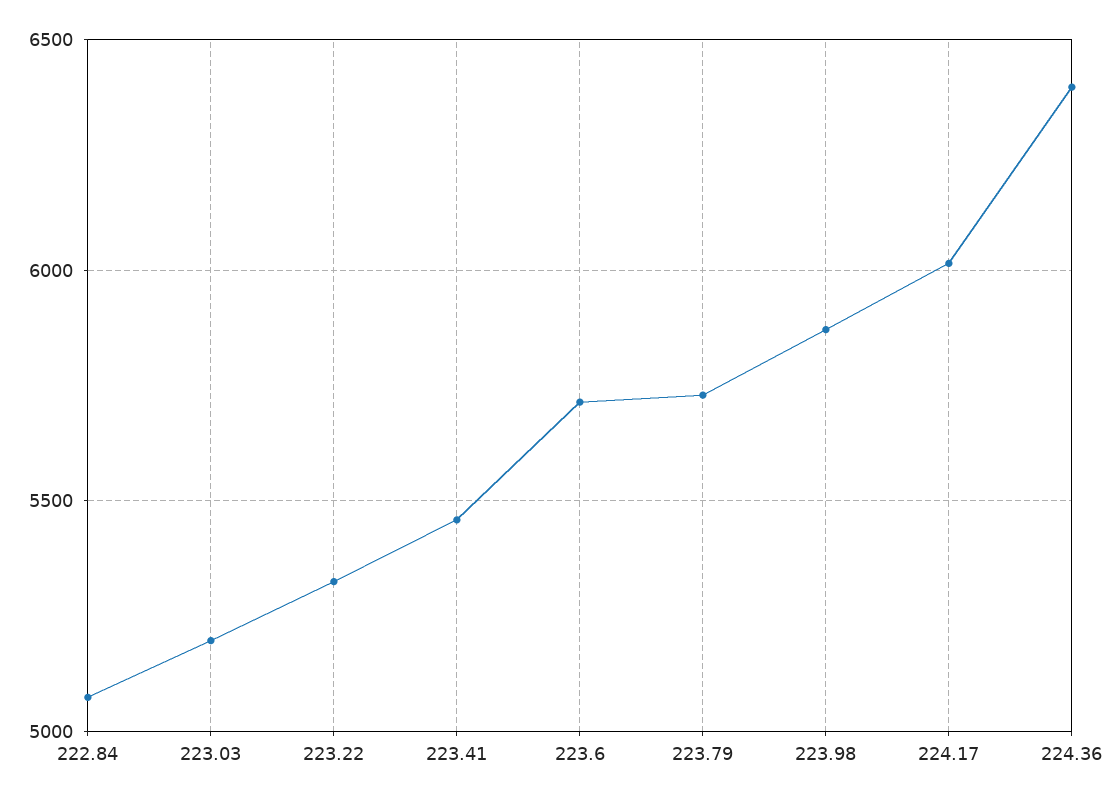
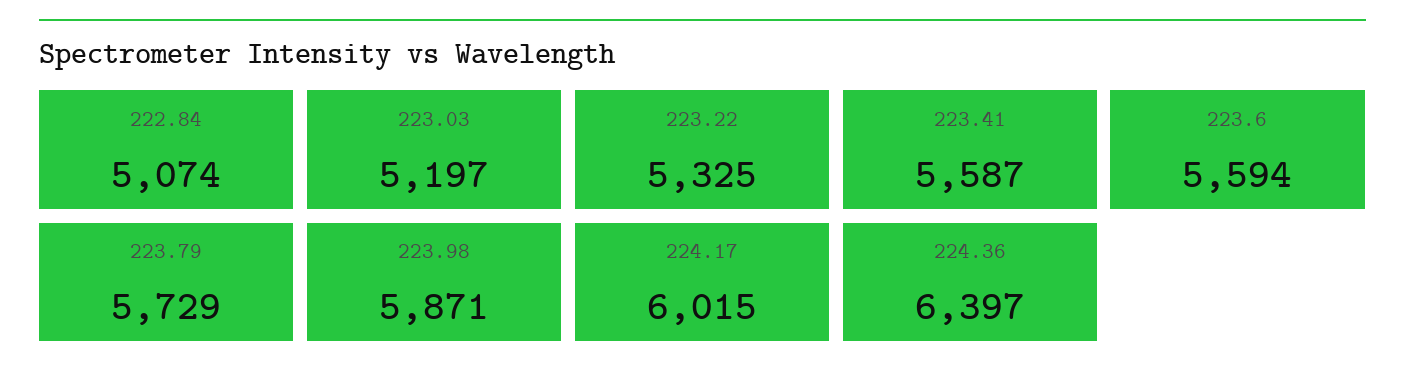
  {
    "222.84": 5074,
    "223.03": 5197,
    "223.22": 5325,
-   "223.41": 5450,
+   "223.41": 5587,
-   "223.6": 5700,
+   "223.6": 5594,
    "223.79": 5729,
    "223.98": 5871,
    "224.17": 6015,
    "224.36": 6397
  }

